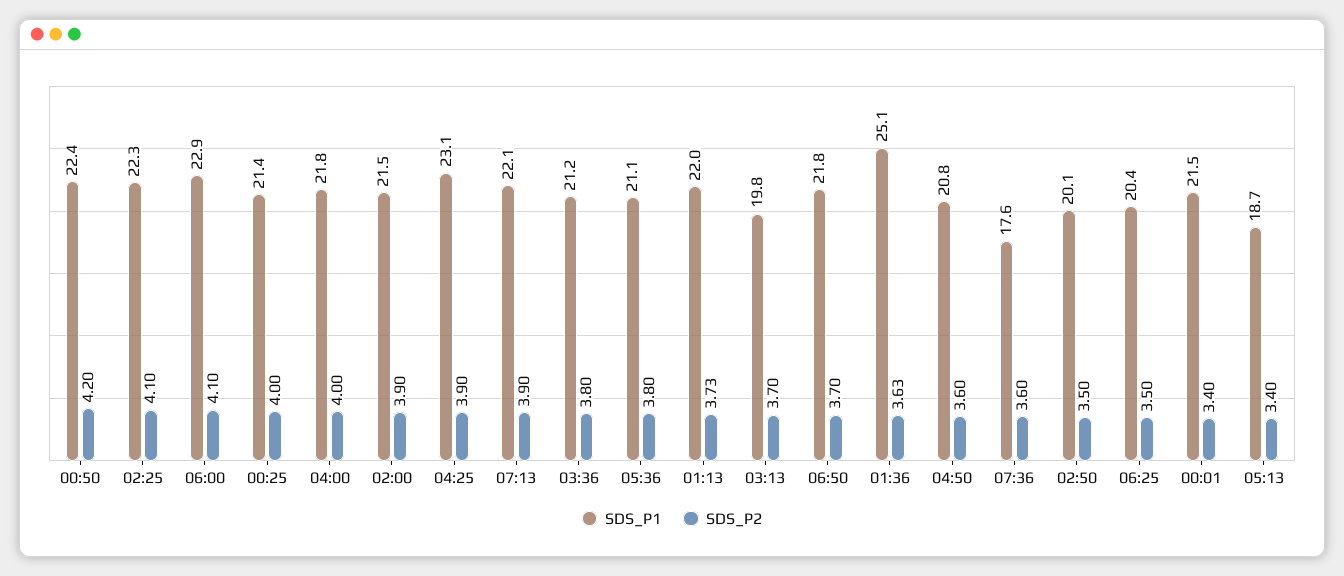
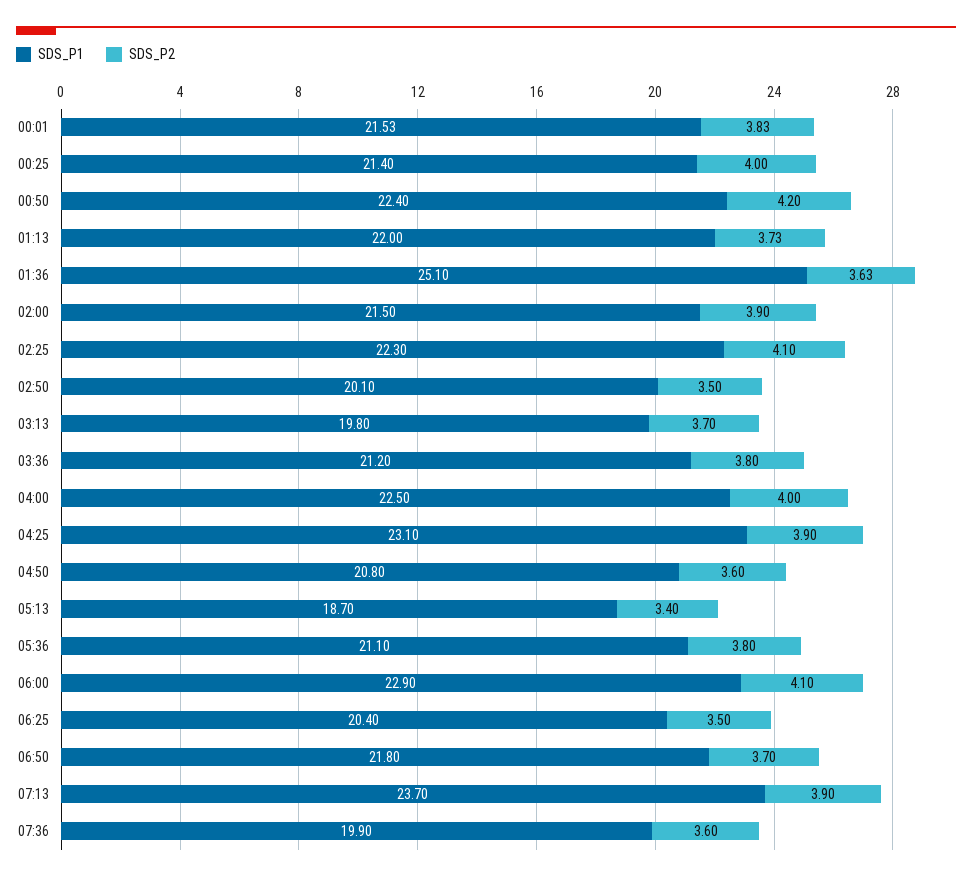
  {
    "SDS_P1": {
      "00:50": 22.4,
      "02:25": 22.3,
      "06:00": 22.9,
      "00:25": 21.4,
-     "04:00": 21.8,
+     "04:00": 22.5,
      "02:00": 21.5,
      "04:25": 23.1,
-     "07:13": 22.1,
+     "07:13": 23.7,
      "03:36": 21.2,
      "05:36": 21.1,
      "01:13": 22,
      "03:13": 19.8,
      "06:50": 21.8,
      "01:36": 25.1,
      "04:50": 20.8,
-     "07:36": 17.6,
+     "07:36": 19.9,
      "02:50": 20.1,
      "06:25": 20.4,
      "00:01": 21.53,
      "05:13": 18.7
    },
    "SDS_P2": {
      "00:50": 4.2,
      "02:25": 4.1,
      "06:00": 4.1,
      "00:25": 4,
      "04:00": 4,
      "02:00": 3.9,
      "04:25": 3.9,
      "07:13": 3.9,
      "03:36": 3.8,
      "05:36": 3.8,
      "01:13": 3.73,
      "03:13": 3.7,
      "06:50": 3.7,
      "01:36": 3.63,
      "04:50": 3.6,
      "07:36": 3.6,
      "02:50": 3.5,
      "06:25": 3.5,
-     "00:01": 3.4,
+     "00:01": 3.83,
      "05:13": 3.4
    }
  }

